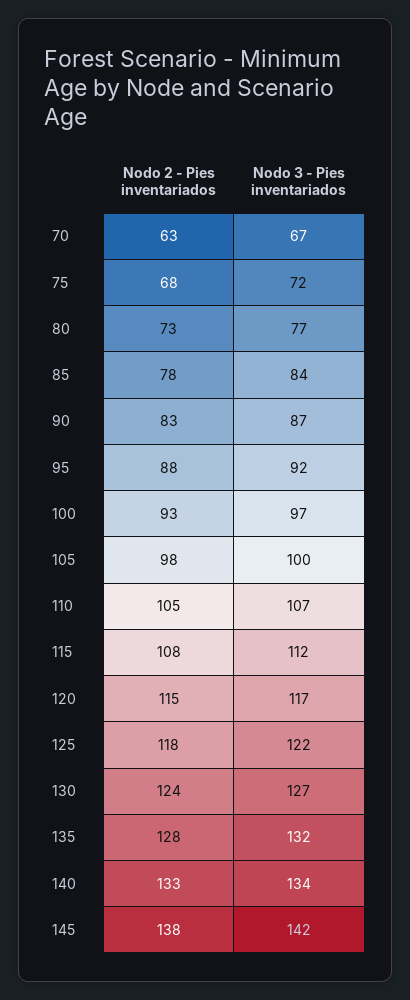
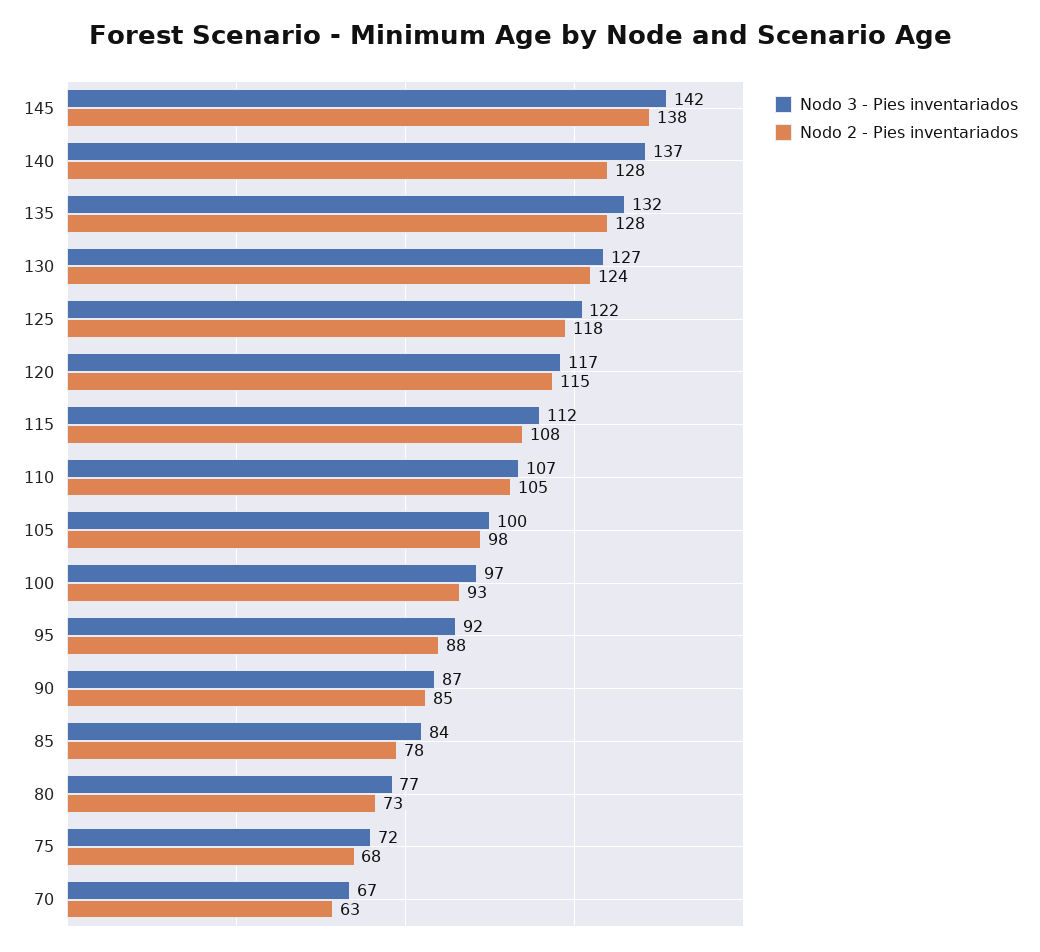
  {
    "Nodo 2 - Pies inventariados": {
      "70": 63,
      "75": 68,
      "80": 73,
      "85": 78,
-     "90": 83,
+     "90": 85,
      "95": 88,
      "100": 93,
      "105": 98,
      "110": 105,
      "115": 108,
      "120": 115,
      "125": 118,
      "130": 124,
      "135": 128,
-     "140": 133,
+     "140": 128,
      "145": 138
    },
    "Nodo 3 - Pies inventariados": {
      "70": 67,
      "75": 72,
      "80": 77,
      "85": 84,
      "90": 87,
      "95": 92,
      "100": 97,
      "105": 100,
      "110": 107,
      "115": 112,
      "120": 117,
      "125": 122,
      "130": 127,
      "135": 132,
-     "140": 134,
+     "140": 137,
      "145": 142
    }
  }

